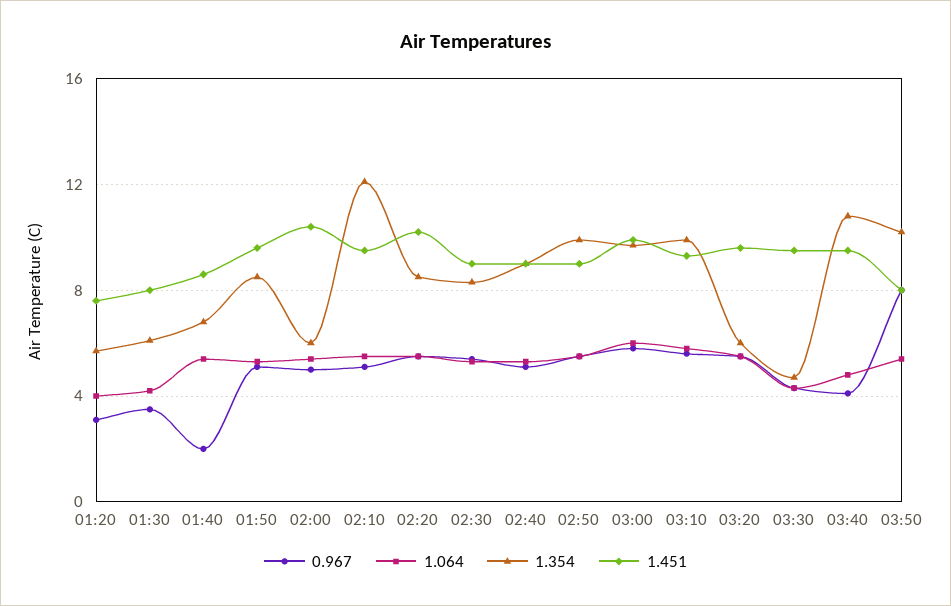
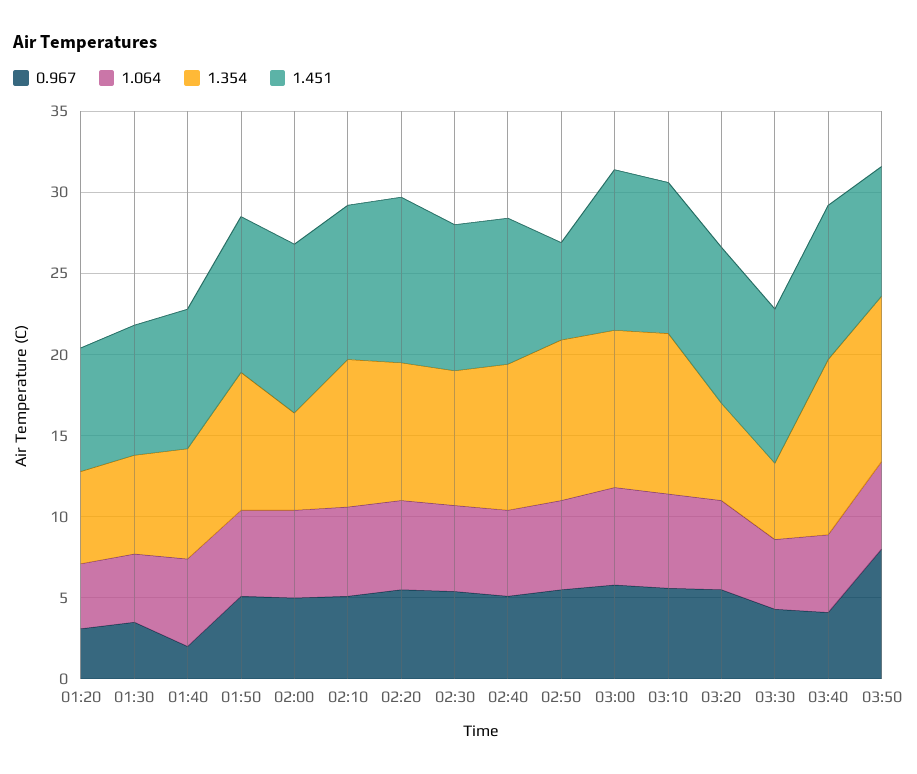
  {
    "0.967": {
      "01:20": 3,
      "01:30": 3.5,
      "01:40": 2,
      "01:50": 5,
      "02:00": 5,
      "02:10": 5,
      "02:20": 5.5,
      "02:30": 5.5,
      "02:40": 5,
      "02:50": 5.5,
      "03:00": 6,
      "03:10": 5.5,
      "03:20": 5.5,
      "03:30": 4.5,
      "03:40": 4,
      "03:50": 8
    },
    "1.064": {
      "01:20": 4,
      "01:30": 4,
      "01:40": 5.5,
      "01:50": 5.5,
      "02:00": 5.5,
      "02:10": 5.5,
      "02:20": 5.5,
      "02:30": 5.5,
      "02:40": 5.5,
      "02:50": 5.5,
      "03:00": 6,
      "03:10": 6,
      "03:20": 5.5,
      "03:30": 4.5,
      "03:40": 5,
      "03:50": 5.5
    },
    "1.354": {
      "01:20": 5.5,
      "01:30": 6,
      "01:40": 7,
      "01:50": 8.5,
      "02:00": 6,
-     "02:10": 12,
+     "02:10": 9,
      "02:20": 8.5,
      "02:30": 8.5,
      "02:40": 9,
      "02:50": 10,
      "03:00": 9.5,
      "03:10": 10,
      "03:20": 6,
      "03:30": 4.5,
      "03:40": 11,
      "03:50": 10
    },
    "1.451": {
      "01:20": 7.5,
      "01:30": 8,
      "01:40": 8.5,
      "01:50": 9.5,
      "02:00": 10.5,
      "02:10": 9.5,
      "02:20": 10,
      "02:30": 9,
      "02:40": 9,
-     "02:50": 9,
+     "02:50": 6,
      "03:00": 10,
      "03:10": 9.5,
      "03:20": 9.5,
      "03:30": 9.5,
      "03:40": 9.5,
      "03:50": 8
    }
  }

